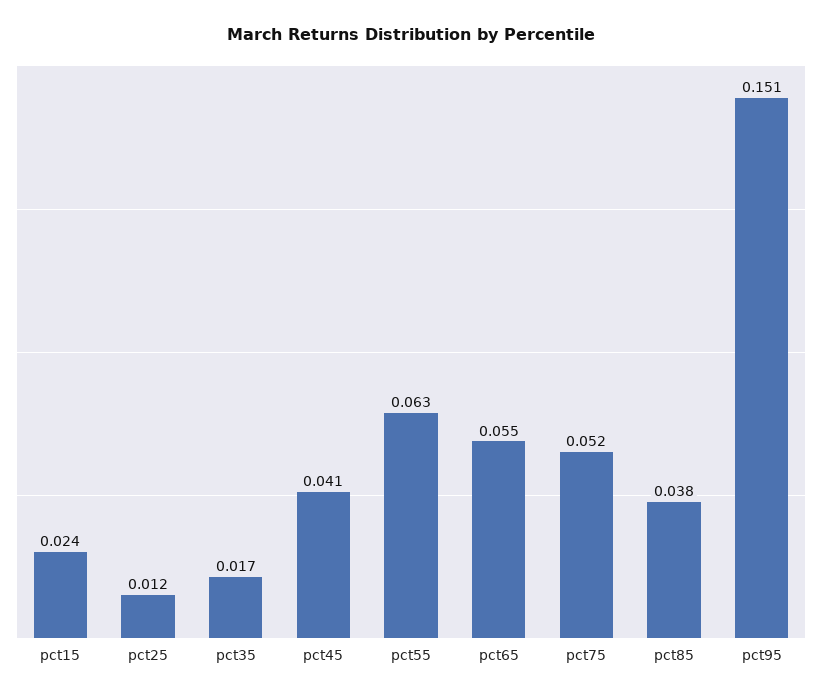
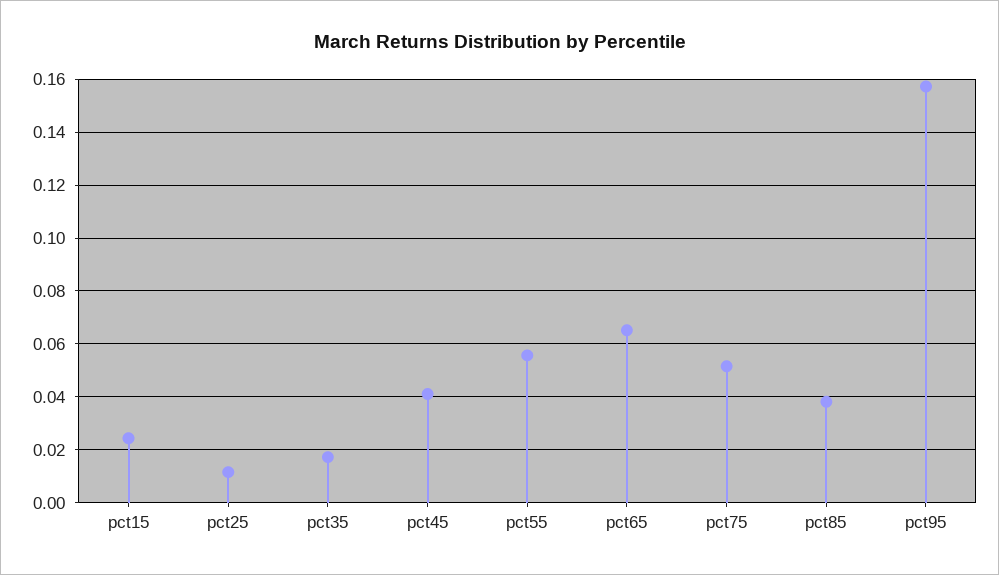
  {
    "pct15": 0.024,
    "pct25": 0.012,
    "pct35": 0.017,
    "pct45": 0.041,
-   "pct55": 0.063,
+   "pct55": 0.055,
-   "pct65": 0.055,
+   "pct65": 0.065,
    "pct75": 0.052,
    "pct85": 0.038,
-   "pct95": 0.151
+   "pct95": 0.1575
  }

